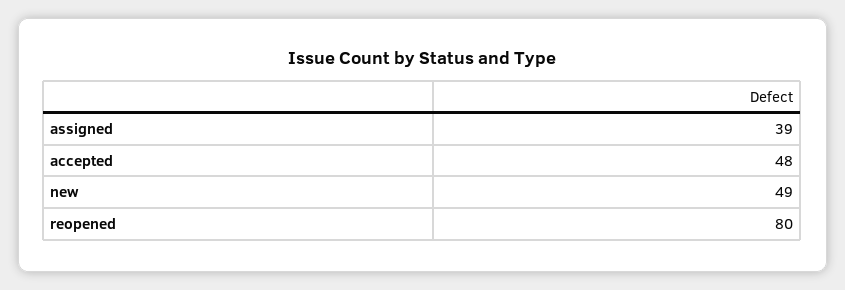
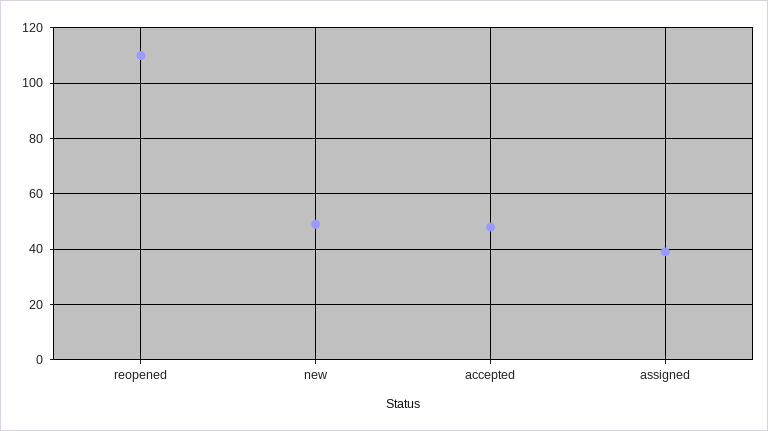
  {
    "assigned": 39,
    "accepted": 48,
    "new": 49,
-   "reopened": 80
+   "reopened": 110
  }

